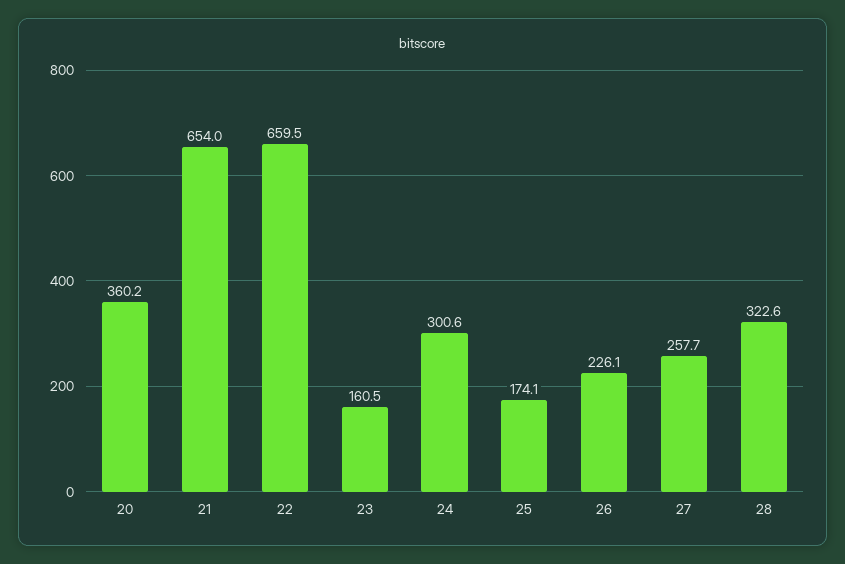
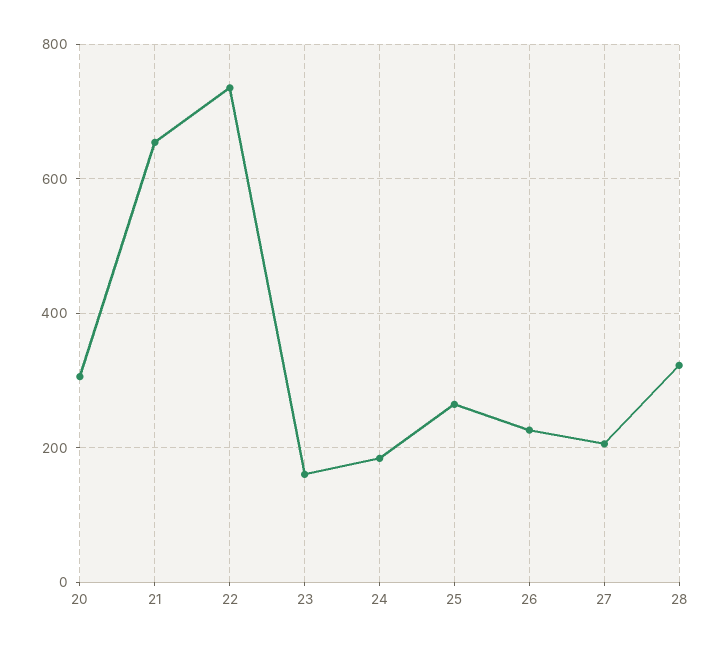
  {
-   "20": 360.2,
+   "20": 300,
    "21": 654,
-   "22": 659.5,
+   "22": 740,
    "23": 160.5,
-   "24": 300.6,
+   "24": 180,
-   "25": 174.1,
+   "25": 260,
    "26": 226.1,
-   "27": 257.7,
+   "27": 200,
    "28": 322.6
  }

